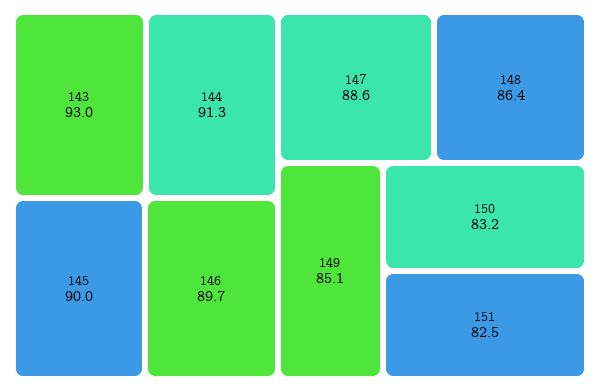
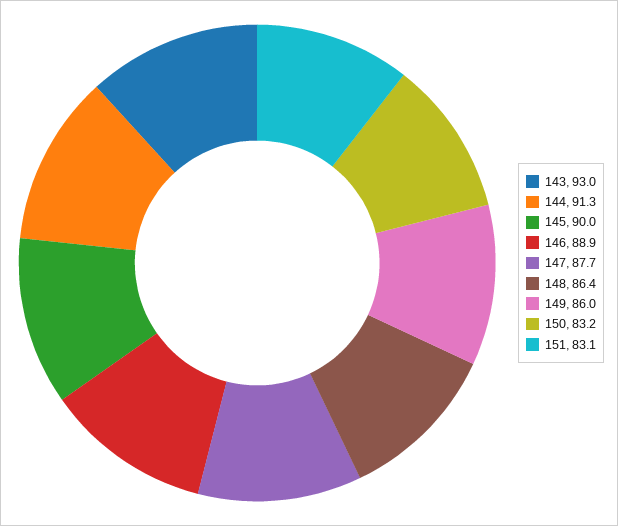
  {
    "143": 93,
    "144": 91.3,
    "145": 90,
-   "146": 89.7,
+   "146": 88.9,
-   "147": 88.6,
+   "147": 87.7,
    "148": 86.4,
-   "149": 85.1,
+   "149": 86,
    "150": 83.2,
-   "151": 82.5
+   "151": 83.1
  }

